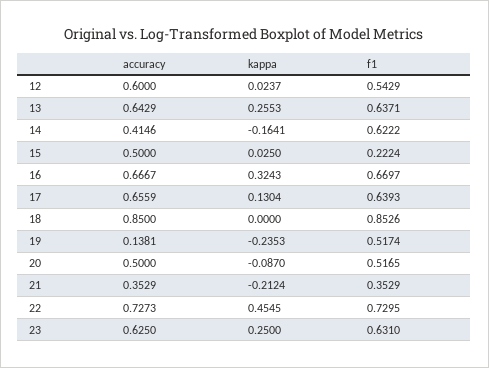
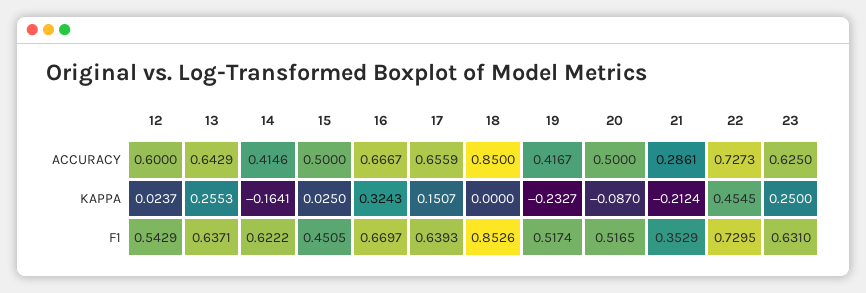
  {
    "accuracy": {
      "12": 0.6,
      "13": 0.6429,
      "14": 0.4146,
      "15": 0.5,
      "16": 0.6667,
      "17": 0.6559,
      "18": 0.85,
-     "19": 0.1381,
+     "19": 0.4167,
      "20": 0.5,
-     "21": 0.3529,
+     "21": 0.2861,
      "22": 0.7273,
      "23": 0.625
    },
    "kappa": {
      "12": 0.0237,
      "13": 0.2553,
      "14": -0.1641,
      "15": 0.025,
      "16": 0.3243,
-     "17": 0.1304,
+     "17": 0.1507,
      "18": 0,
-     "19": -0.2353,
+     "19": -0.2327,
      "20": -0.087,
      "21": -0.2124,
      "22": 0.4545,
      "23": 0.25
    },
    "f1": {
      "12": 0.5429,
      "13": 0.6371,
      "14": 0.6222,
-     "15": 0.2224,
+     "15": 0.4505,
      "16": 0.6697,
      "17": 0.6393,
      "18": 0.8526,
      "19": 0.5174,
      "20": 0.5165,
      "21": 0.3529,
      "22": 0.7295,
      "23": 0.631
    }
  }

